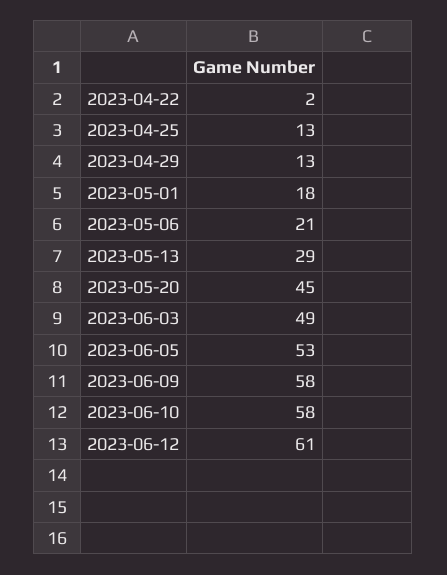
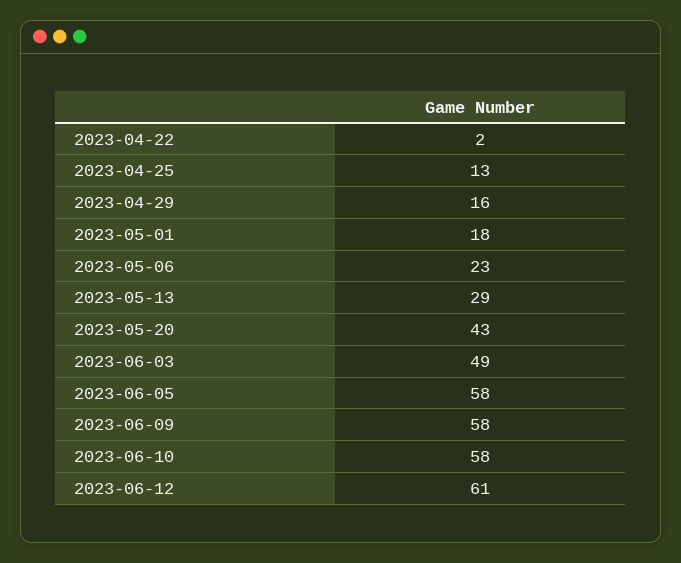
  {
    "2023-04-22": 2,
    "2023-04-25": 13,
-   "2023-04-29": 13,
+   "2023-04-29": 16,
    "2023-05-01": 18,
-   "2023-05-06": 21,
+   "2023-05-06": 23,
    "2023-05-13": 29,
-   "2023-05-20": 45,
+   "2023-05-20": 43,
    "2023-06-03": 49,
-   "2023-06-05": 53,
+   "2023-06-05": 58,
    "2023-06-09": 58,
    "2023-06-10": 58,
    "2023-06-12": 61
  }

